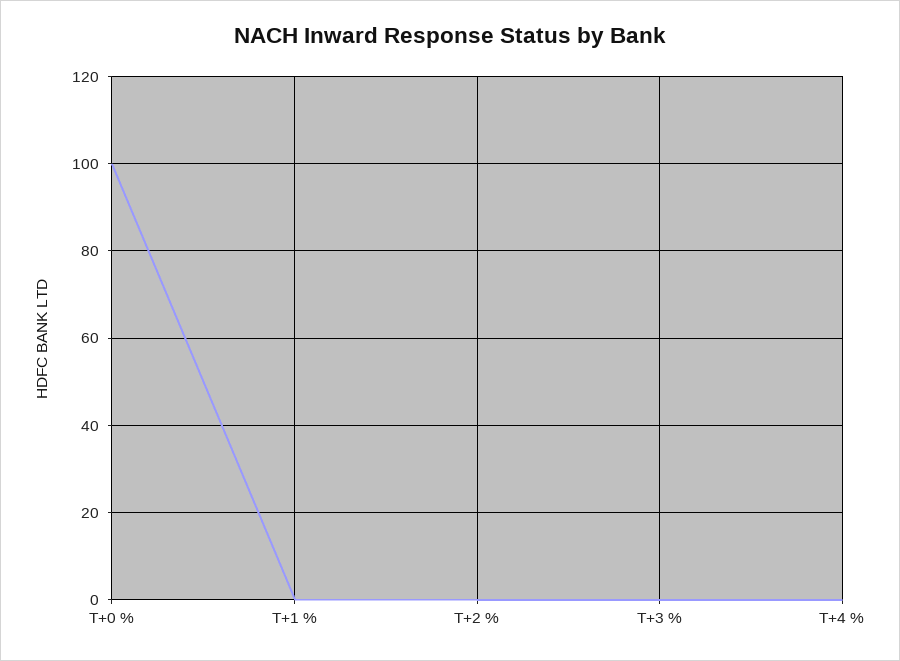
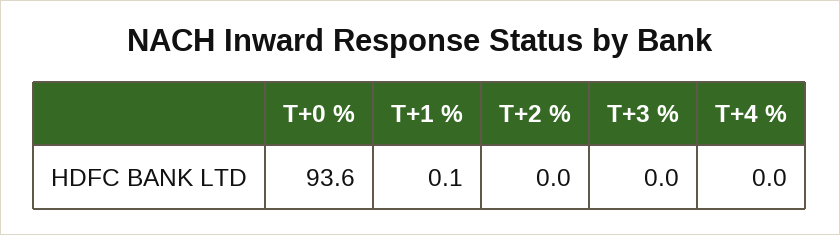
  {
-   "T+0 %": 100,
+   "T+0 %": 93.6,
    "T+1 %": 0.1,
    "T+2 %": 0,
    "T+3 %": 0,
    "T+4 %": 0
  }

